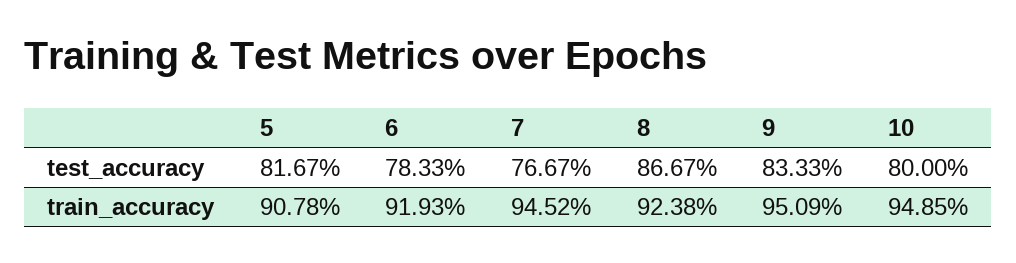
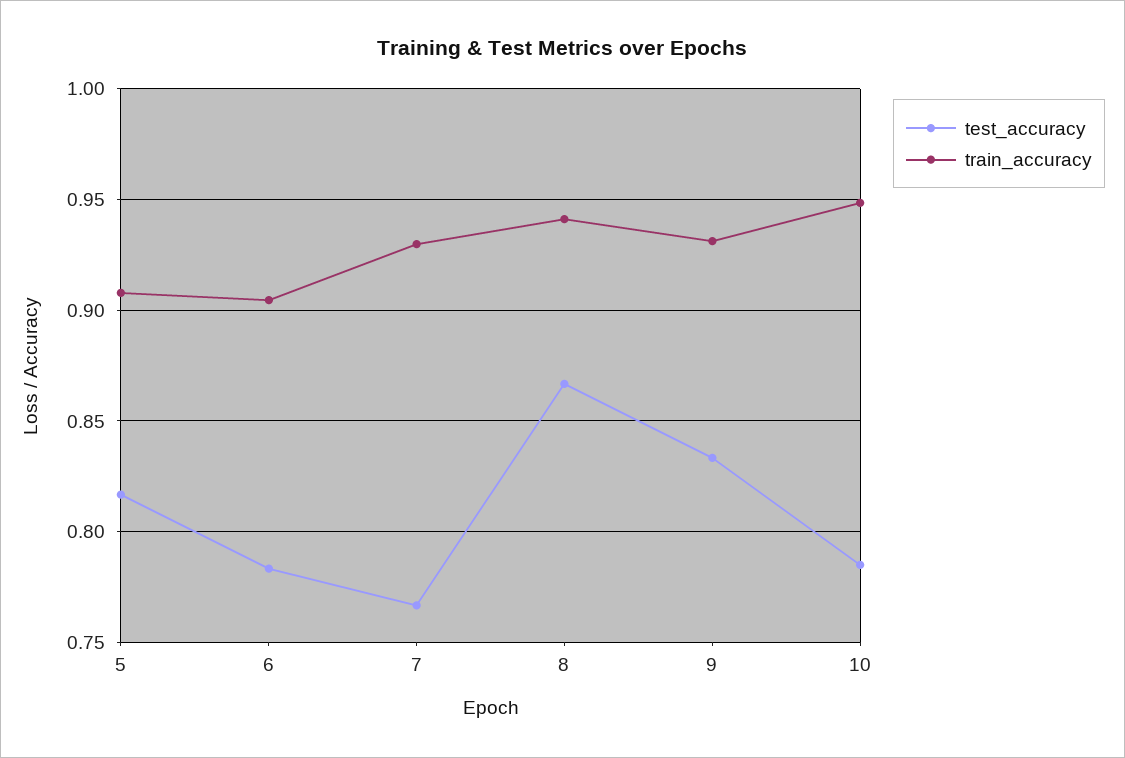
  {
    "test_accuracy": {
      "5": 0.8167,
      "6": 0.7833,
      "7": 0.7667,
      "8": 0.8667,
      "9": 0.8333,
-     "10": 0.8
+     "10": 0.785
    },
    "train_accuracy": {
      "5": 0.9078,
-     "6": 0.9193,
+     "6": 0.905,
-     "7": 0.9452,
+     "7": 0.93,
-     "8": 0.9238,
+     "8": 0.94,
-     "9": 0.9509,
+     "9": 0.93,
      "10": 0.9485
    }
  }

